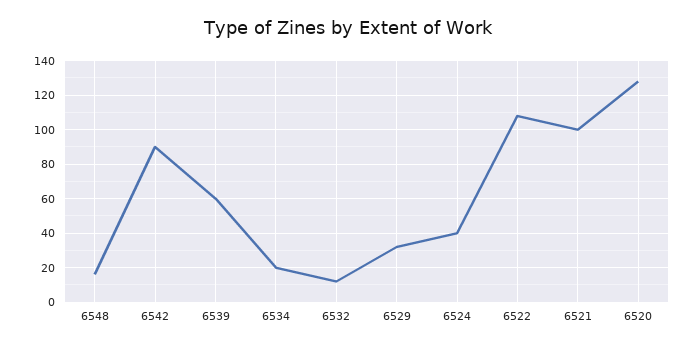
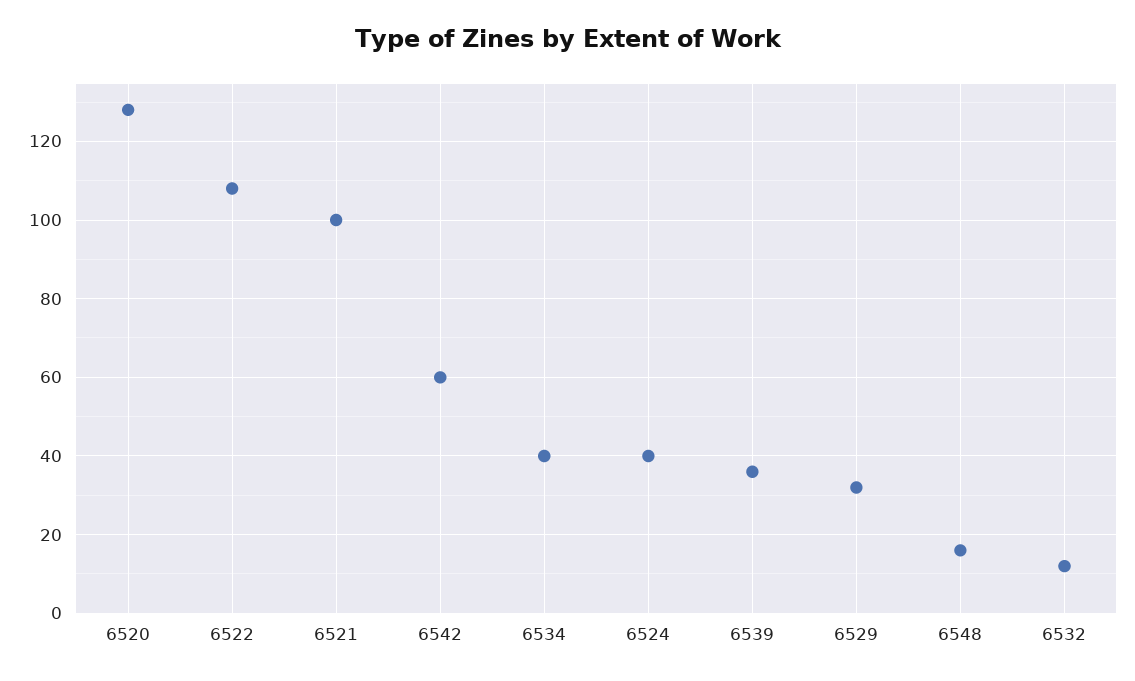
  {
    "6548": 15,
-   "6542": 90,
+   "6542": 60,
-   "6539": 60,
+   "6539": 35,
-   "6534": 20,
+   "6534": 40,
    "6532": 10,
    "6529": 30,
    "6524": 40,
    "6522": 110,
    "6521": 100,
    "6520": 130
  }

